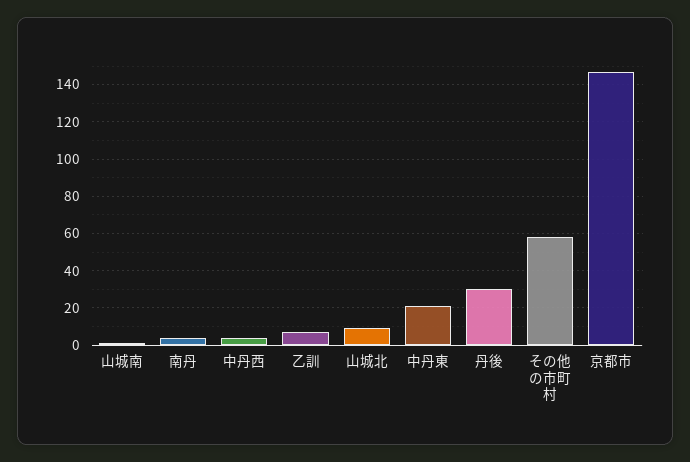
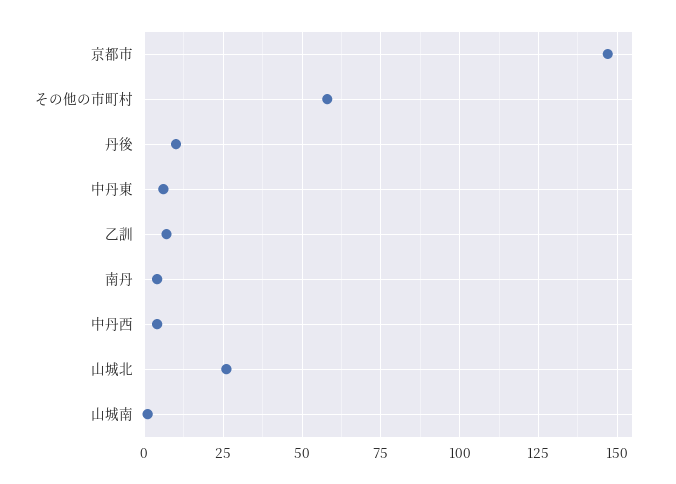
  {
    "山城南": 0,
    "南丹": 5,
    "中丹西": 5,
    "乙訓": 5,
-   "山城北": 10,
+   "山城北": 25,
-   "中丹東": 20,
+   "中丹東": 5,
-   "丹後": 30,
+   "丹後": 10,
    "その他の市町村": 60,
    "京都市": 145
  }

